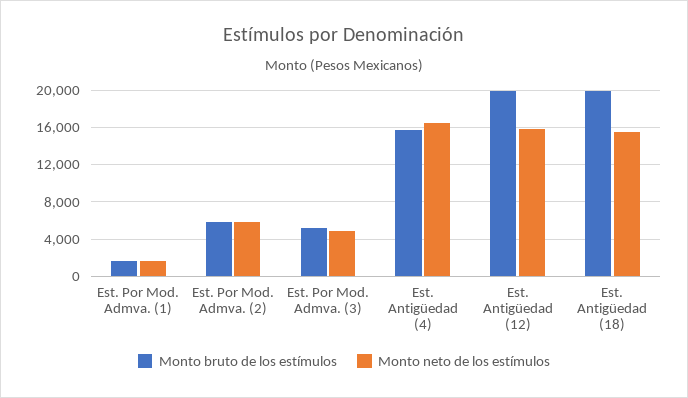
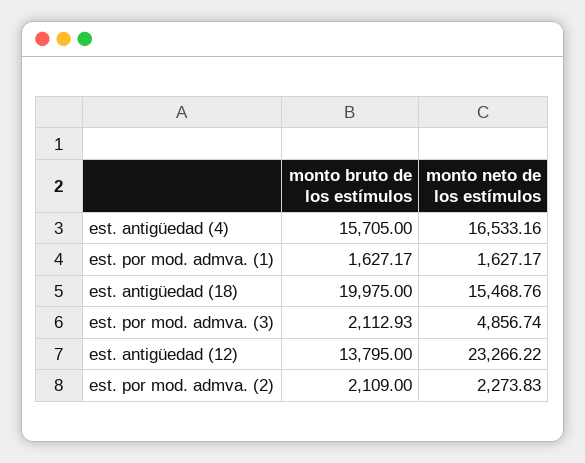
  {
    "Monto bruto de los estímulos": {
      "Est. Por Mod. Admva. (1)": 1627.17,
-     "Est. Por Mod. Admva. (2)": 6000,
+     "Est. Por Mod. Admva. (2)": 2109,
-     "Est. Por Mod. Admva. (3)": 5000,
+     "Est. Por Mod. Admva. (3)": 2112.93,
      "Est. Antigüedad (4)": 15705,
-     "Est. Antigüedad (12)": 20000,
+     "Est. Antigüedad (12)": 13795,
      "Est. Antigüedad (18)": 19975
    },
    "Monto neto de los estímulos": {
      "Est. Por Mod. Admva. (1)": 1627.17,
-     "Est. Por Mod. Admva. (2)": 6000,
+     "Est. Por Mod. Admva. (2)": 2273.83,
      "Est. Por Mod. Admva. (3)": 4856.74,
      "Est. Antigüedad (4)": 16533.16,
-     "Est. Antigüedad (12)": 16000,
+     "Est. Antigüedad (12)": 23266.22,
      "Est. Antigüedad (18)": 15468.76
    }
  }

